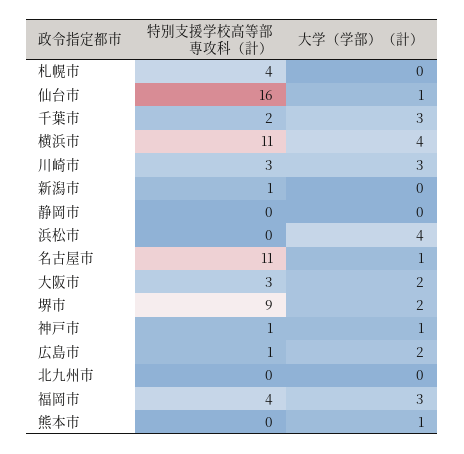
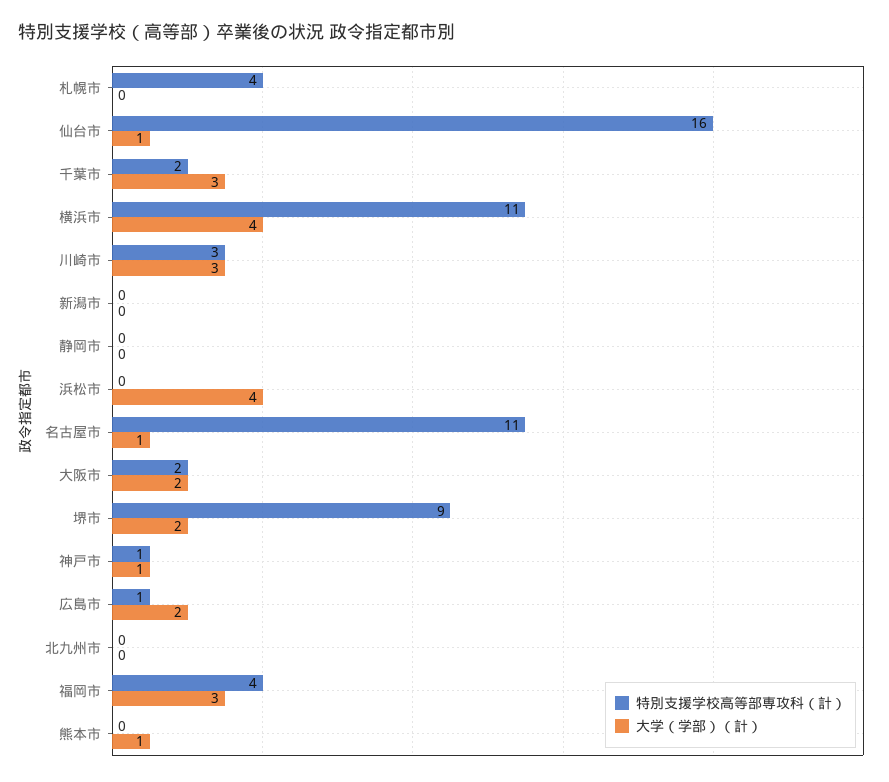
  {
    "特別支援学校高等部専攻科（計）": {
      "札幌市": 4,
      "仙台市": 16,
      "千葉市": 2,
      "横浜市": 11,
      "川崎市": 3,
-     "新潟市": 1,
+     "新潟市": 0,
      "静岡市": 0,
      "浜松市": 0,
      "名古屋市": 11,
-     "大阪市": 3,
+     "大阪市": 2,
      "堺市": 9,
      "神戸市": 1,
      "広島市": 1,
      "北九州市": 0,
      "福岡市": 4,
      "熊本市": 0
    },
    "大学（学部）（計）": {
      "札幌市": 0,
      "仙台市": 1,
      "千葉市": 3,
      "横浜市": 4,
      "川崎市": 3,
      "新潟市": 0,
      "静岡市": 0,
      "浜松市": 4,
      "名古屋市": 1,
      "大阪市": 2,
      "堺市": 2,
      "神戸市": 1,
      "広島市": 2,
      "北九州市": 0,
      "福岡市": 3,
      "熊本市": 1
    }
  }

